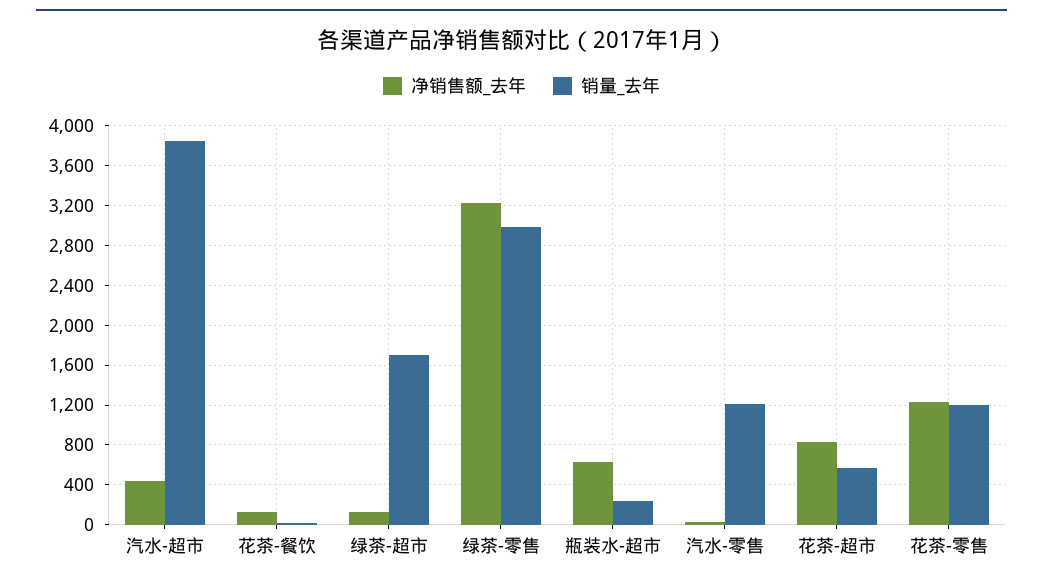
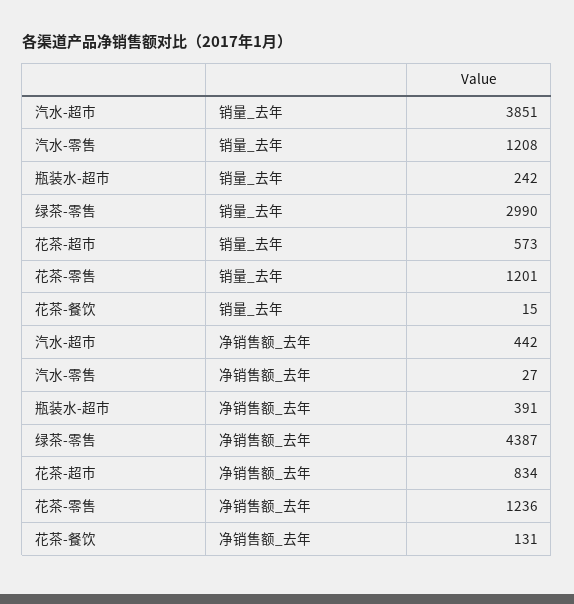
  {
    "净销售额_去年": {
      "汽水-超市": 442,
      "花茶-餐饮": 131,
-     "绿茶-超市": 100,
-     "绿茶-零售": 3200,
+     "绿茶-零售": 4387,
-     "瓶装水-超市": 600,
+     "瓶装水-超市": 391,
      "汽水-零售": 27,
      "花茶-超市": 834,
      "花茶-零售": 1236
    },
    "销量_去年": {
      "汽水-超市": 3851,
      "花茶-餐饮": 15,
-     "绿茶-超市": 1700,
      "绿茶-零售": 2990,
      "瓶装水-超市": 242,
      "汽水-零售": 1208,
      "花茶-超市": 573,
      "花茶-零售": 1201
    }
  }

